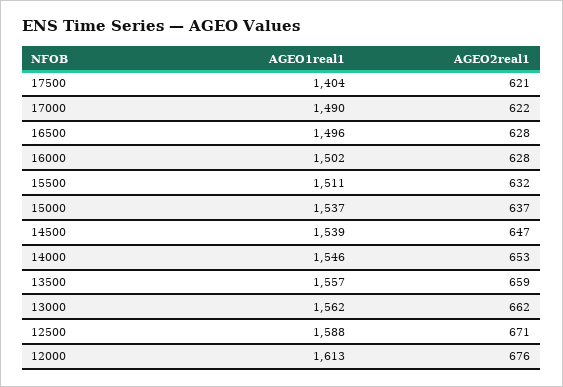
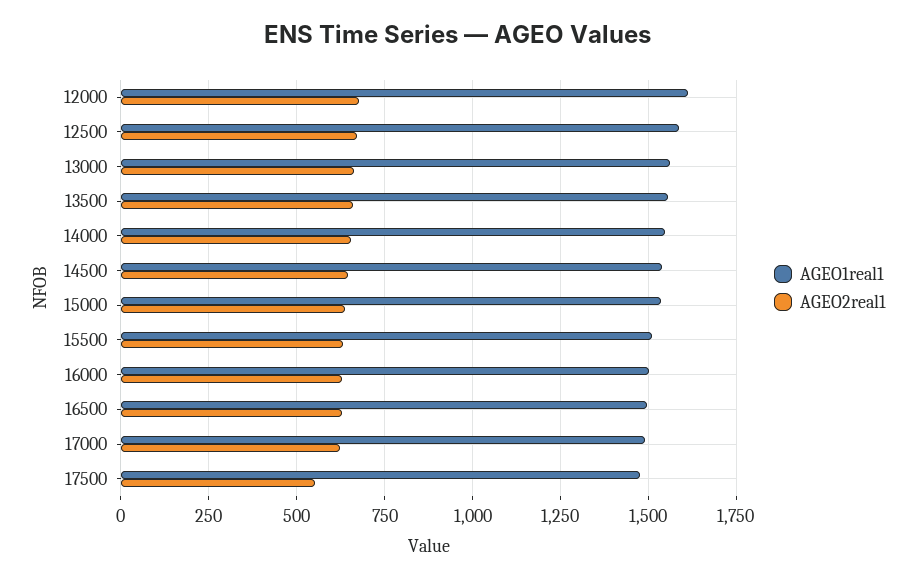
  {
    "AGEO1real1": {
-     "17500": 1404,
+     "17500": 1475,
      "17000": 1490,
      "16500": 1496,
      "16000": 1502,
      "15500": 1511,
      "15000": 1537,
      "14500": 1539,
      "14000": 1546,
      "13500": 1557,
      "13000": 1562,
      "12500": 1588,
      "12000": 1613
    },
    "AGEO2real1": {
-     "17500": 621,
+     "17500": 550,
      "17000": 622,
      "16500": 628,
      "16000": 628,
      "15500": 632,
      "15000": 637,
      "14500": 647,
      "14000": 653,
      "13500": 659,
      "13000": 662,
      "12500": 671,
      "12000": 676
    }
  }

